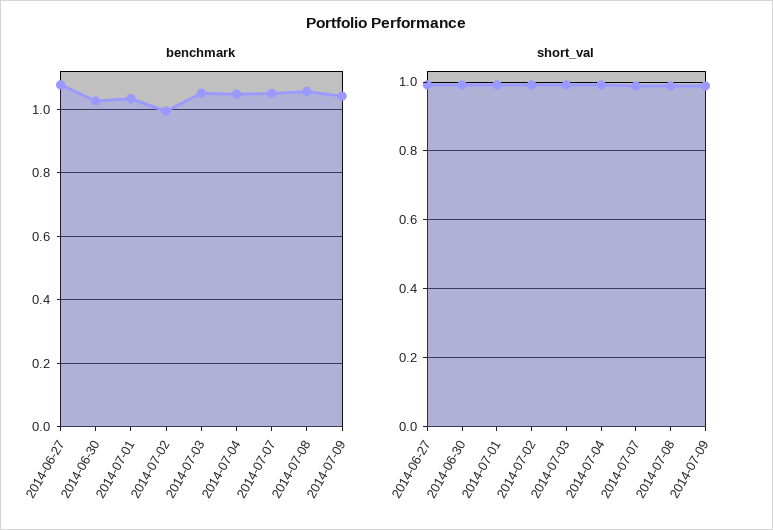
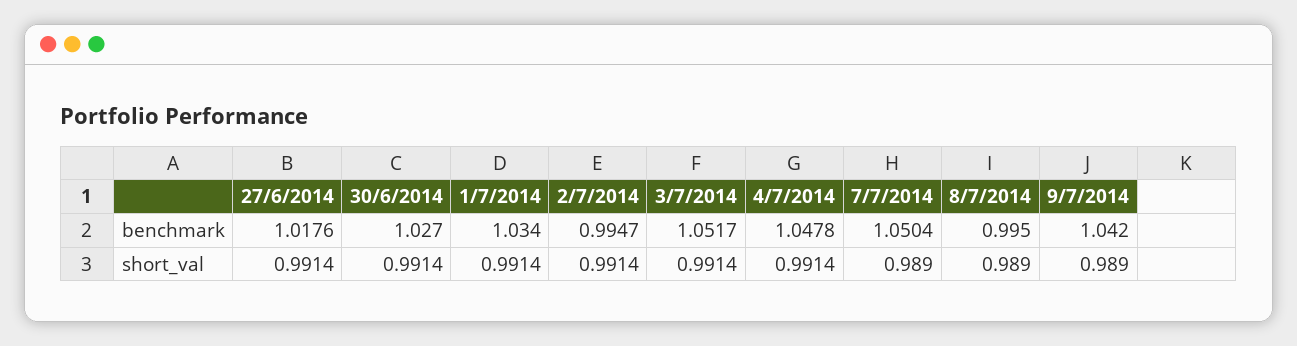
  {
    "benchmark": {
-     "2014-06-27": 1.08,
+     "2014-06-27": 1.0176,
      "2014-06-30": 1.027,
      "2014-07-01": 1.034,
      "2014-07-02": 0.9947,
      "2014-07-03": 1.0517,
      "2014-07-04": 1.0478,
      "2014-07-07": 1.0504,
-     "2014-07-08": 1.06,
+     "2014-07-08": 0.995,
      "2014-07-09": 1.042
    },
    "short_val": {
      "2014-06-27": 0.9914,
      "2014-06-30": 0.9914,
      "2014-07-01": 0.9914,
      "2014-07-02": 0.9914,
      "2014-07-03": 0.9914,
      "2014-07-04": 0.9914,
      "2014-07-07": 0.989,
      "2014-07-08": 0.989,
      "2014-07-09": 0.989
    }
  }

